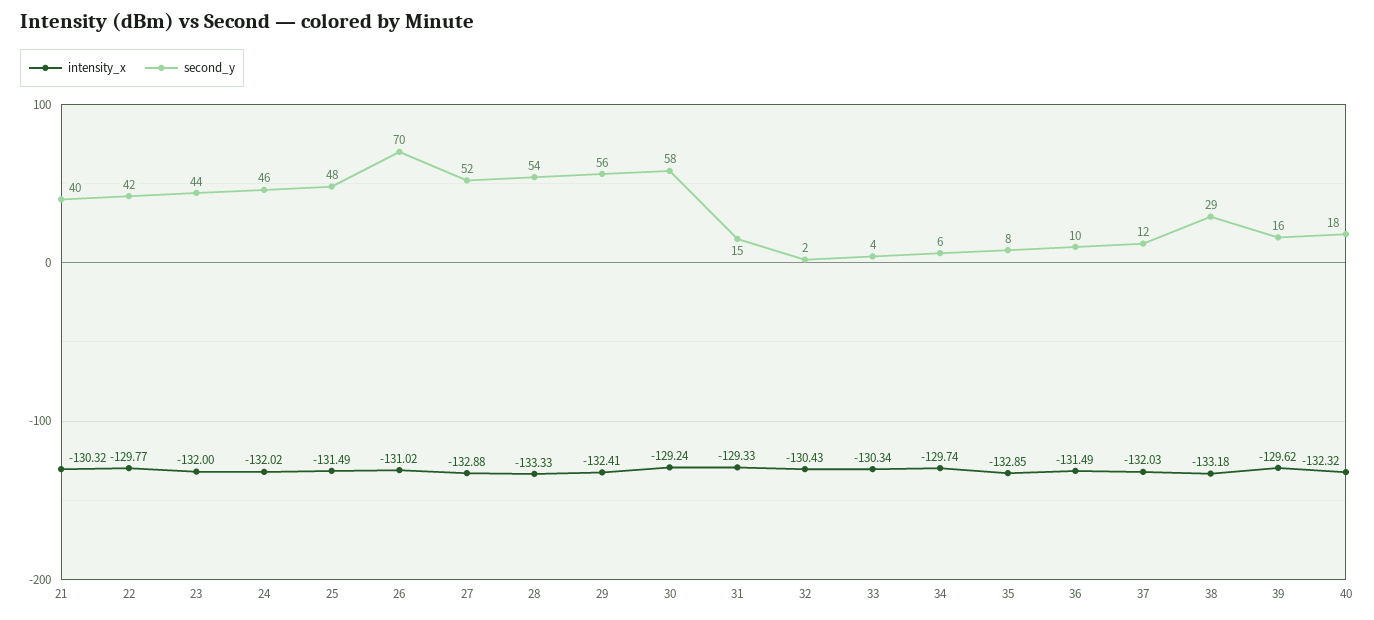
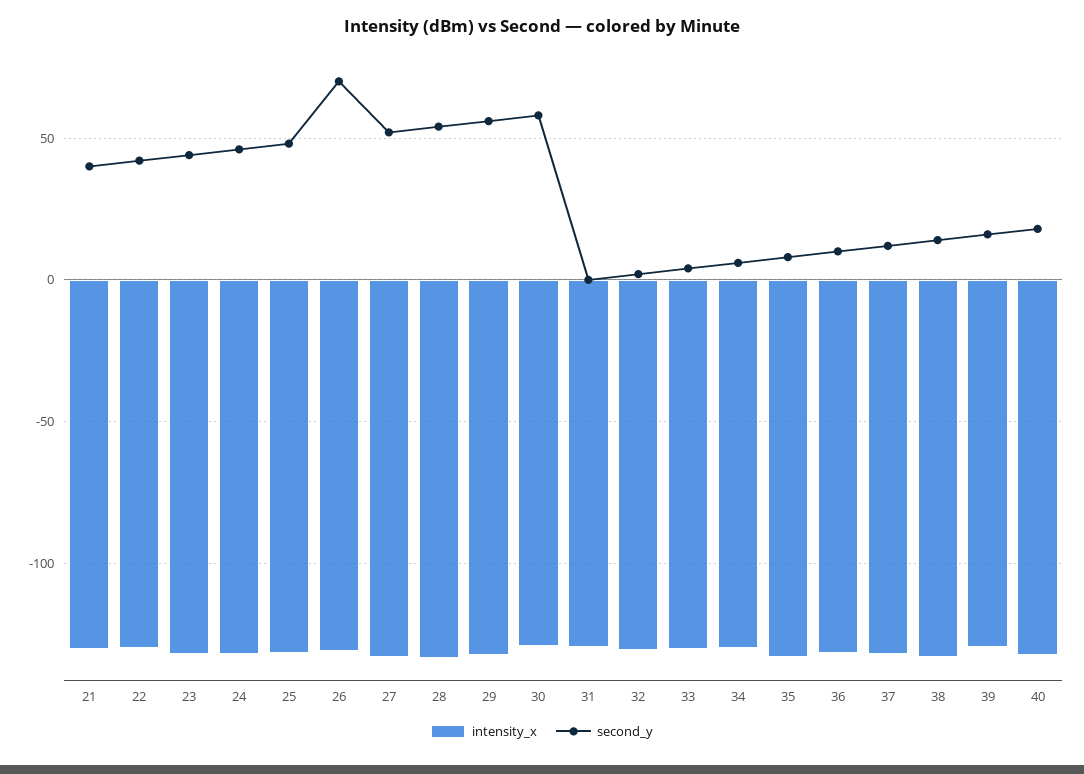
  {
    "intensity_x": {
      "21": -130.32,
      "22": -129.77,
      "23": -132,
      "24": -132.02,
      "25": -131.49,
      "26": -131.02,
      "27": -132.88,
      "28": -133.33,
      "29": -132.41,
      "30": -129.24,
      "31": -129.33,
      "32": -130.43,
      "33": -130.34,
      "34": -129.74,
      "35": -132.85,
      "36": -131.49,
      "37": -132.03,
      "38": -133.18,
      "39": -129.62,
      "40": -132.32
    },
    "second_y": {
      "21": 40,
      "22": 42,
      "23": 44,
      "24": 46,
      "25": 48,
      "26": 70,
      "27": 52,
      "28": 54,
      "29": 56,
      "30": 58,
-     "31": 15,
+     "31": 0,
      "32": 2,
      "33": 4,
      "34": 6,
      "35": 8,
      "36": 10,
      "37": 12,
-     "38": 29,
+     "38": 15,
      "39": 16,
      "40": 18
    }
  }

